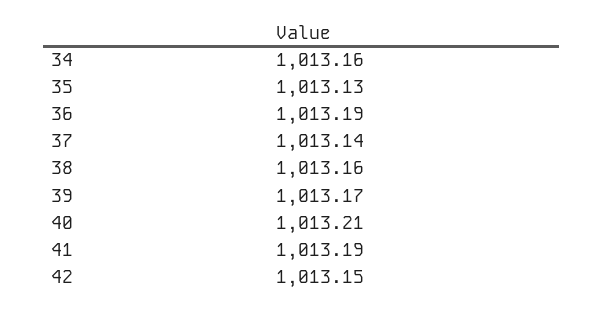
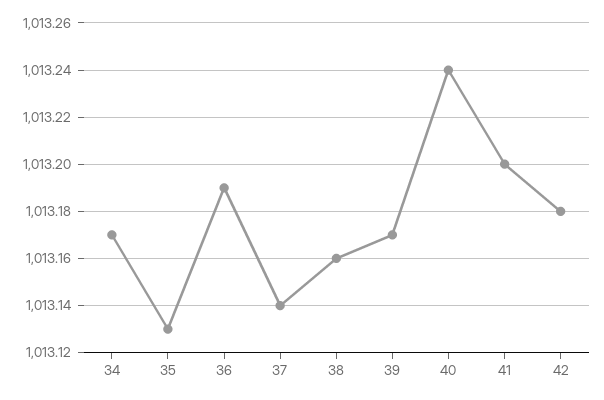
  {
-   "34": 1013.16,
+   "34": 1013.17,
    "35": 1013.13,
    "36": 1013.19,
    "37": 1013.14,
    "38": 1013.16,
    "39": 1013.17,
-   "40": 1013.21,
+   "40": 1013.24,
-   "41": 1013.19,
+   "41": 1013.2,
-   "42": 1013.15
+   "42": 1013.18
  }

